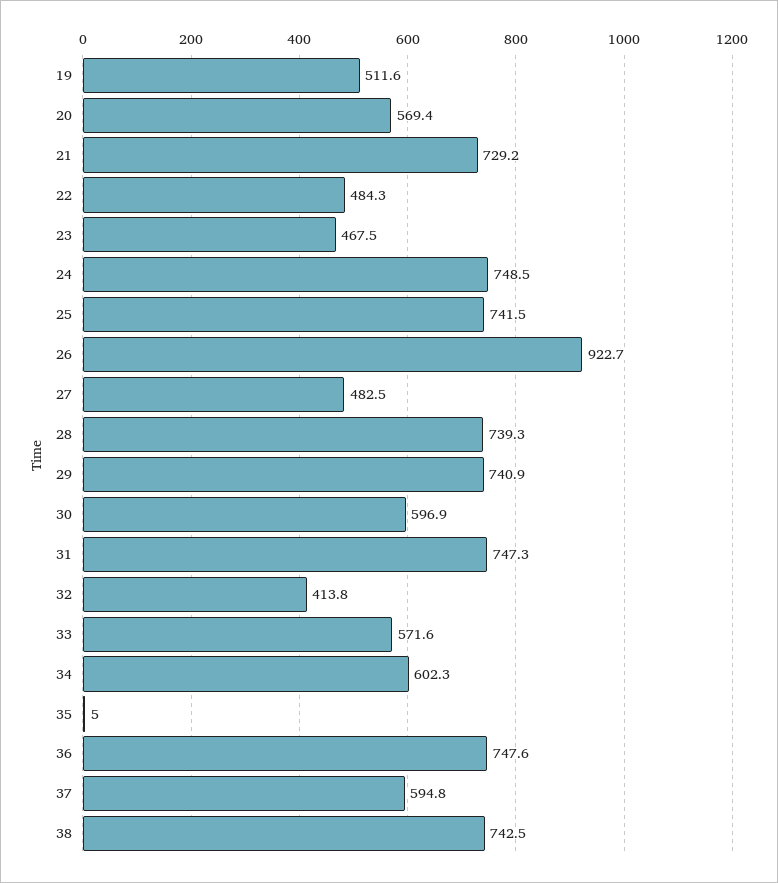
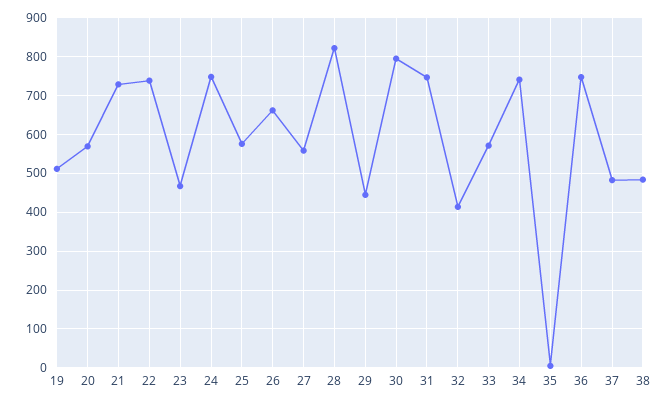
  {
    "19": 511.6,
    "20": 569.4,
    "21": 729.2,
-   "22": 484.3,
+   "22": 740,
    "23": 467.5,
    "24": 748.5,
-   "25": 741.5,
+   "25": 580,
-   "26": 922.7,
+   "26": 660,
-   "27": 482.5,
+   "27": 560,
-   "28": 739.3,
+   "28": 820,
-   "29": 740.9,
+   "29": 440,
-   "30": 596.9,
+   "30": 800,
    "31": 747.3,
    "32": 413.8,
    "33": 571.6,
-   "34": 602.3,
+   "34": 740,
    "35": 5,
    "36": 747.6,
-   "37": 594.8,
+   "37": 480,
-   "38": 742.5
+   "38": 480
  }

